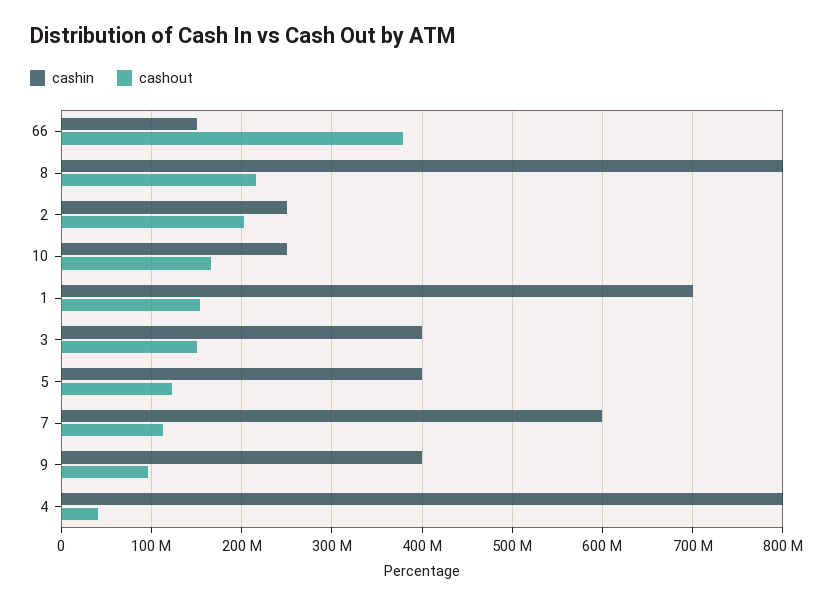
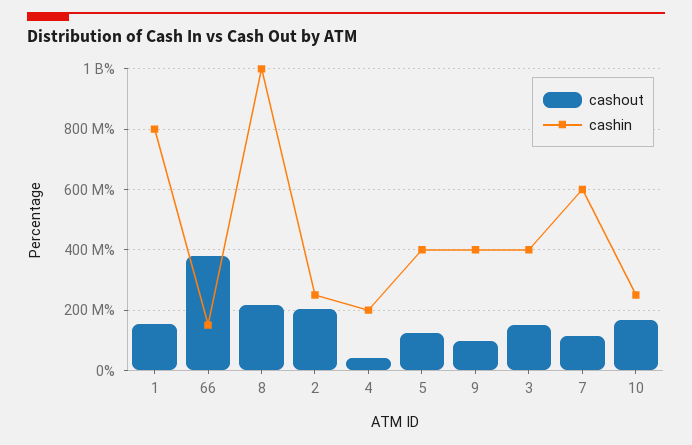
  {
    "cashin": {
      "66": 150000000,
-     "8": 800000000,
+     "8": 1000000000,
      "2": 250000000,
      "10": 250000000,
-     "1": 700000000,
+     "1": 800000000,
      "3": 400000000,
      "5": 400000000,
      "7": 600000000,
      "9": 400000000,
-     "4": 800000000
+     "4": 200000000
    },
    "cashout": {
      "66": 380000000,
      "8": 220000000,
      "2": 200000000,
      "10": 170000000,
      "1": 150000000,
      "3": 150000000,
      "5": 120000000,
      "7": 110000000,
      "9": 100000000,
      "4": 40000000
    }
  }

